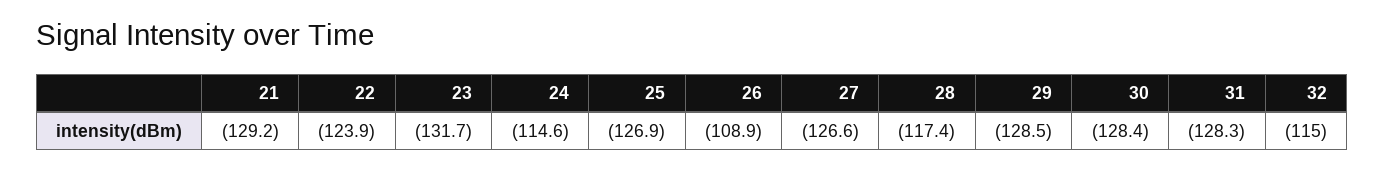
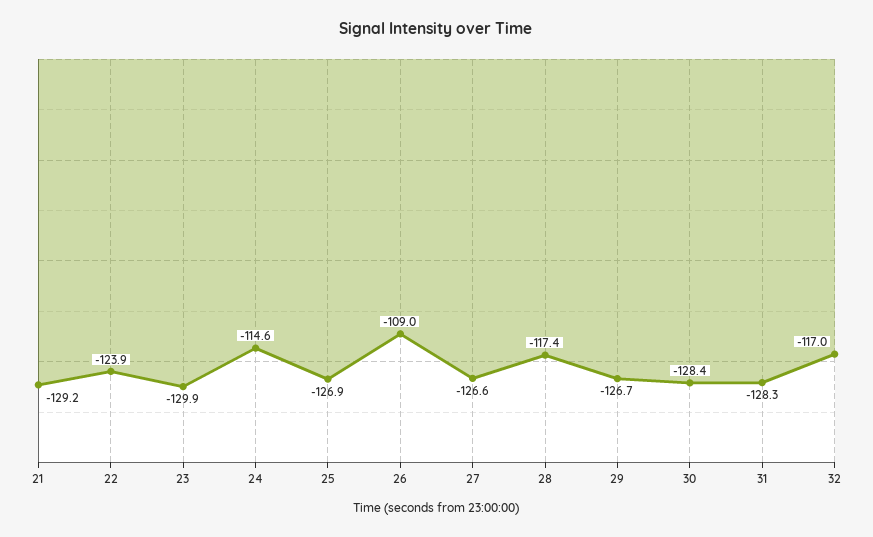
  {
    "21": -129.2,
    "22": -123.9,
-   "23": -131.7,
+   "23": -129.9,
    "24": -114.6,
    "25": -126.9,
-   "26": -108.9,
+   "26": -109,
    "27": -126.6,
    "28": -117.4,
-   "29": -128.5,
+   "29": -126.7,
    "30": -128.4,
    "31": -128.3,
-   "32": -115
+   "32": -117
  }

